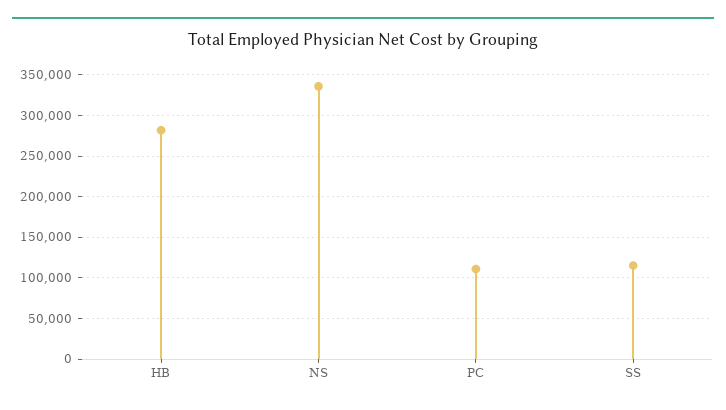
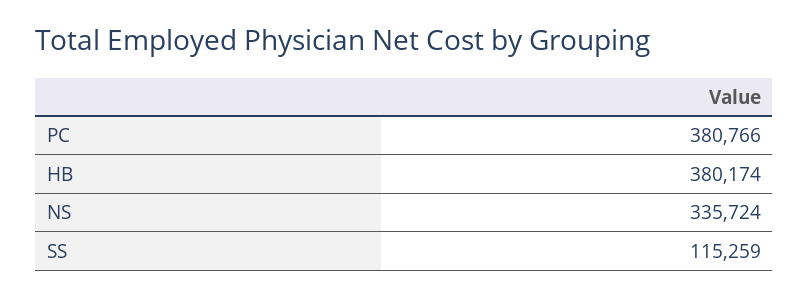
  {
-   "HB": 280000,
+   "HB": 380174,
    "NS": 335724,
-   "PC": 110000,
+   "PC": 380766,
    "SS": 115259
  }

